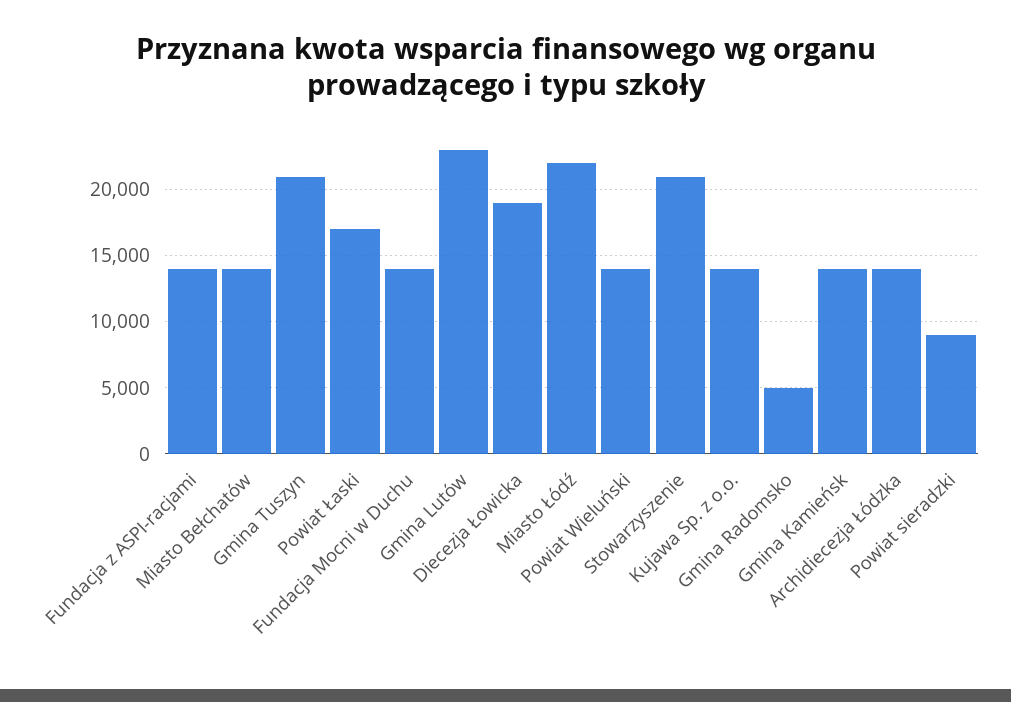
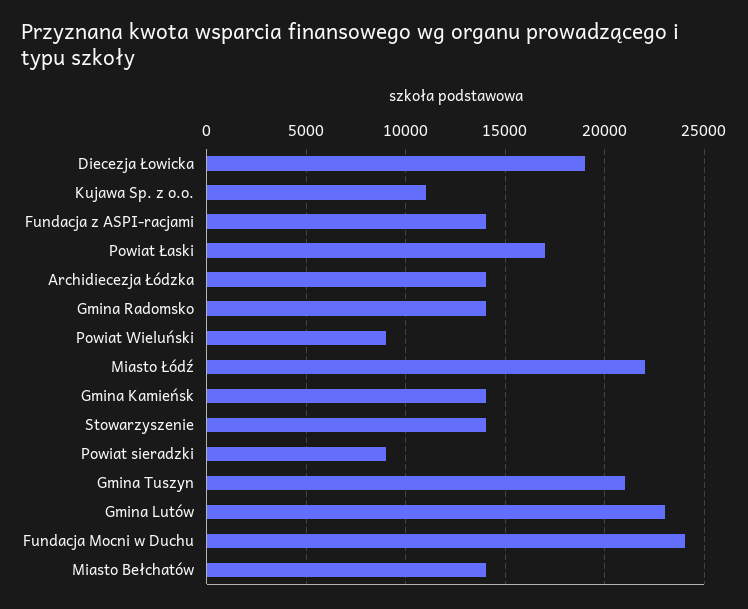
  {
    "Fundacja z ASPI-racjami": 14000,
    "Miasto Bełchatów": 14000,
    "Gmina Tuszyn": 21000,
    "Powiat Łaski": 17000,
-   "Fundacja Mocni w Duchu": 14000,
+   "Fundacja Mocni w Duchu": 24000,
    "Gmina Lutów": 23000,
    "Diecezja Łowicka": 19000,
    "Miasto Łódź": 22000,
-   "Powiat Wieluński": 14000,
+   "Powiat Wieluński": 9000,
-   "Stowarzyszenie": 21000,
+   "Stowarzyszenie": 14000,
-   "Kujawa Sp. z o.o.": 14000,
+   "Kujawa Sp. z o.o.": 11000,
-   "Gmina Radomsko": 5000,
+   "Gmina Radomsko": 14000,
    "Gmina Kamieńsk": 14000,
    "Archidiecezja Łódzka": 14000,
    "Powiat sieradzki": 9000
  }

